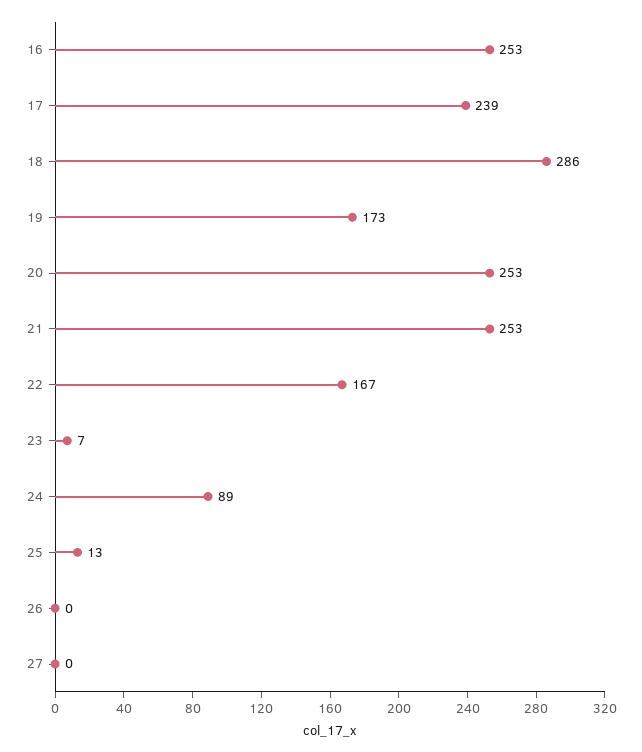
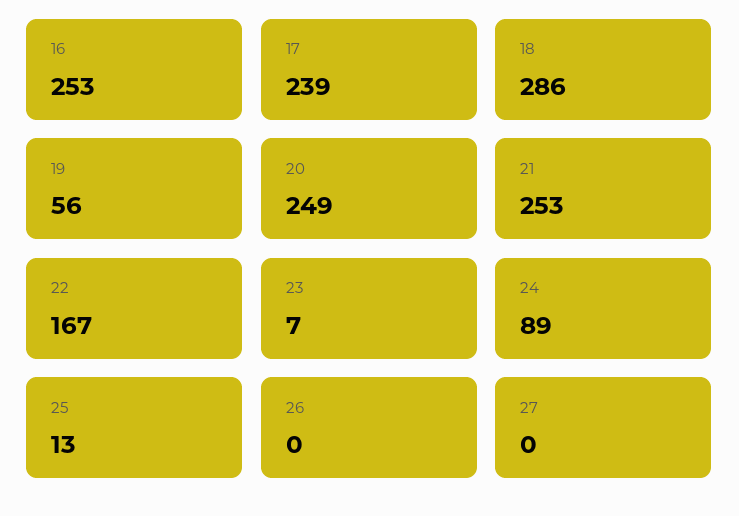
  {
    "16": 253,
    "17": 239,
    "18": 286,
-   "19": 173,
+   "19": 56,
-   "20": 253,
+   "20": 249,
    "21": 253,
    "22": 167,
    "23": 7,
    "24": 89,
    "25": 13,
    "26": 0,
    "27": 0
  }

